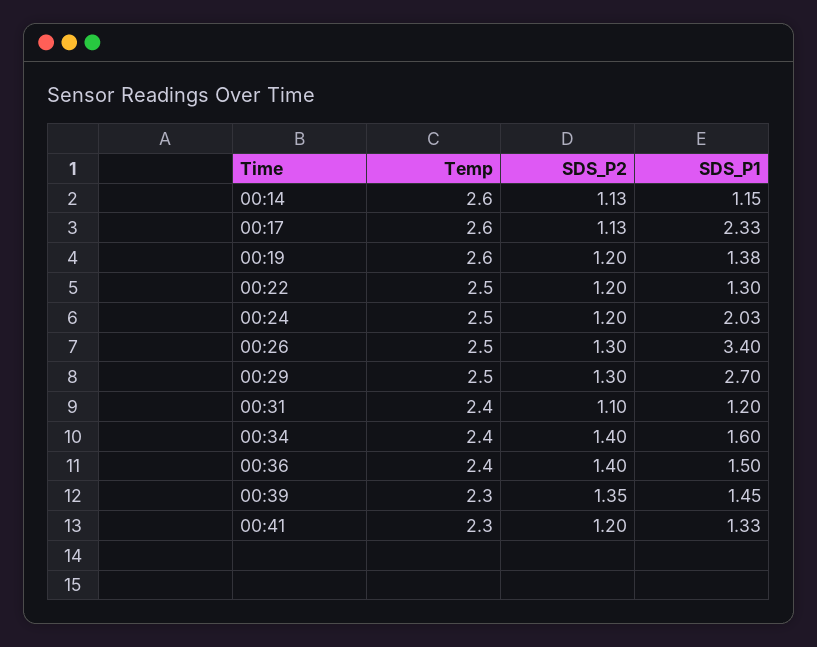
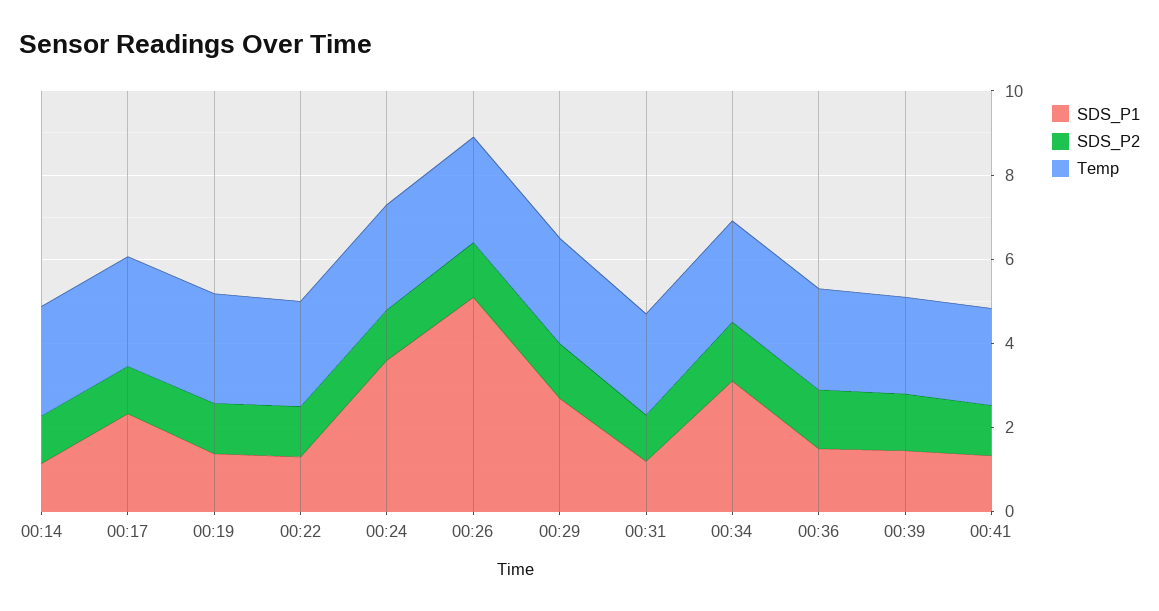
  {
    "Temp": {
      "00:14": 2.6,
      "00:17": 2.6,
      "00:19": 2.6,
      "00:22": 2.5,
      "00:24": 2.5,
      "00:26": 2.5,
      "00:29": 2.5,
      "00:31": 2.4,
      "00:34": 2.4,
      "00:36": 2.4,
      "00:39": 2.3,
      "00:41": 2.3
    },
    "SDS_P2": {
      "00:14": 1.13,
      "00:17": 1.13,
      "00:19": 1.2,
      "00:22": 1.2,
      "00:24": 1.2,
      "00:26": 1.3,
      "00:29": 1.3,
      "00:31": 1.1,
      "00:34": 1.4,
      "00:36": 1.4,
      "00:39": 1.35,
      "00:41": 1.2
    },
    "SDS_P1": {
      "00:14": 1.15,
      "00:17": 2.33,
      "00:19": 1.38,
      "00:22": 1.3,
-     "00:24": 2.03,
+     "00:24": 3.5,
-     "00:26": 3.4,
+     "00:26": 5,
      "00:29": 2.7,
      "00:31": 1.2,
-     "00:34": 1.6,
+     "00:34": 3,
      "00:36": 1.5,
      "00:39": 1.45,
      "00:41": 1.33
    }
  }

